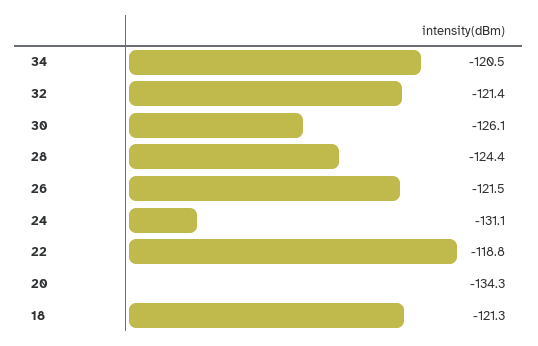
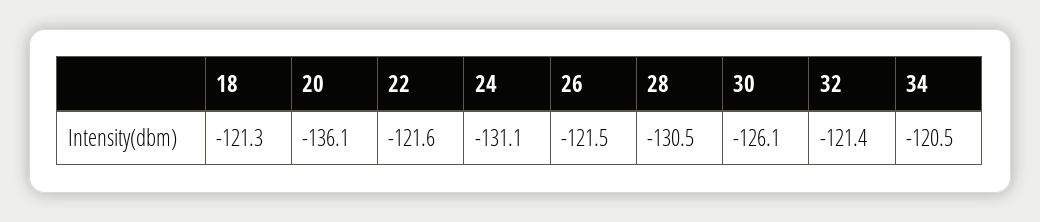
  {
    "34": -120.5,
    "32": -121.4,
    "30": -126.1,
-   "28": -124.4,
+   "28": -130.5,
    "26": -121.5,
    "24": -131.1,
-   "22": -118.8,
+   "22": -121.6,
-   "20": -134.3,
+   "20": -136.1,
    "18": -121.3
  }

